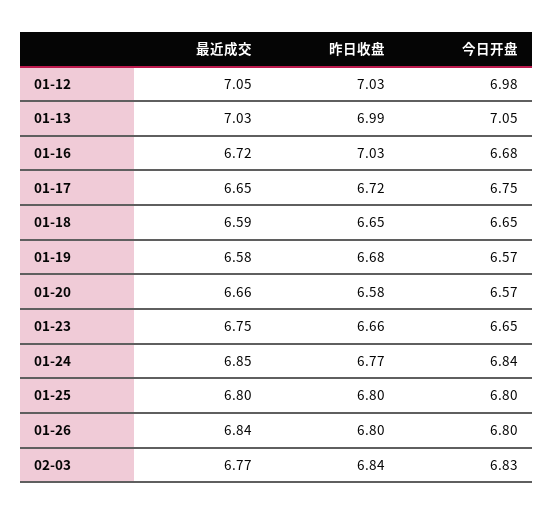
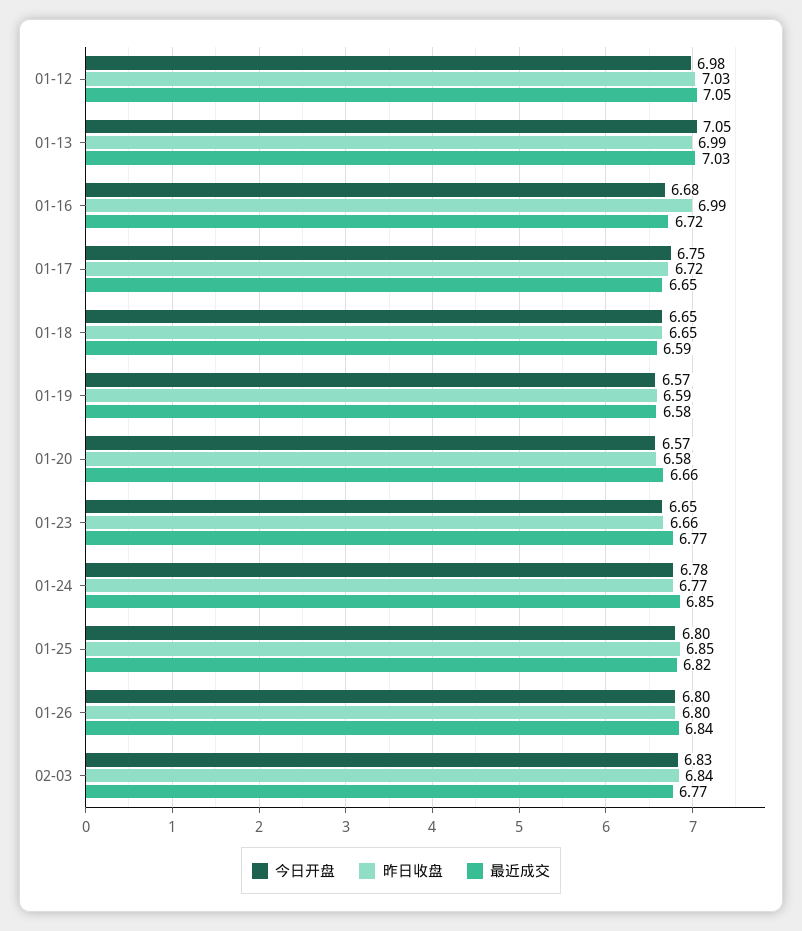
  {
    "最近成交": {
      "01-12": 7.05,
      "01-13": 7.03,
      "01-16": 6.72,
      "01-17": 6.65,
      "01-18": 6.59,
      "01-19": 6.58,
      "01-20": 6.66,
-     "01-23": 6.75,
+     "01-23": 6.77,
      "01-24": 6.85,
-     "01-25": 6.8,
+     "01-25": 6.82,
      "01-26": 6.84,
      "02-03": 6.77
    },
    "昨日收盘": {
      "01-12": 7.03,
      "01-13": 6.99,
-     "01-16": 7.03,
+     "01-16": 6.99,
      "01-17": 6.72,
      "01-18": 6.65,
-     "01-19": 6.68,
+     "01-19": 6.59,
      "01-20": 6.58,
      "01-23": 6.66,
      "01-24": 6.77,
-     "01-25": 6.8,
+     "01-25": 6.85,
      "01-26": 6.8,
      "02-03": 6.84
    },
    "今日开盘": {
      "01-12": 6.98,
      "01-13": 7.05,
      "01-16": 6.68,
      "01-17": 6.75,
      "01-18": 6.65,
      "01-19": 6.57,
      "01-20": 6.57,
      "01-23": 6.65,
-     "01-24": 6.84,
+     "01-24": 6.78,
      "01-25": 6.8,
      "01-26": 6.8,
      "02-03": 6.83
    }
  }

